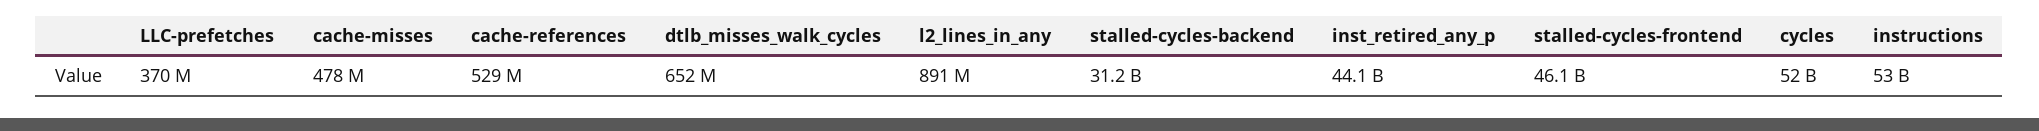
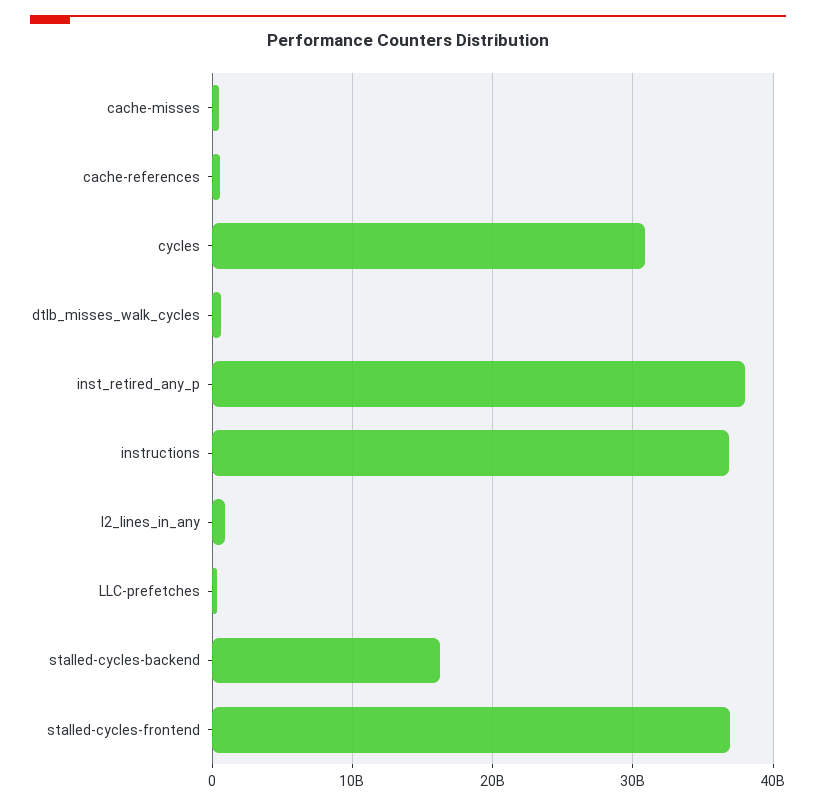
  {
    "LLC-prefetches": 370000000,
    "cache-misses": 478000000,
    "cache-references": 529000000,
    "dtlb_misses_walk_cycles": 652000000,
    "l2_lines_in_any": 891000000,
-   "stalled-cycles-backend": 31200000000,
+   "stalled-cycles-backend": 16000000000,
-   "inst_retired_any_p": 44100000000,
+   "inst_retired_any_p": 38000000000,
-   "stalled-cycles-frontend": 46100000000,
+   "stalled-cycles-frontend": 37000000000,
-   "cycles": 52000000000,
+   "cycles": 31000000000,
-   "instructions": 53000000000
+   "instructions": 37000000000
  }

